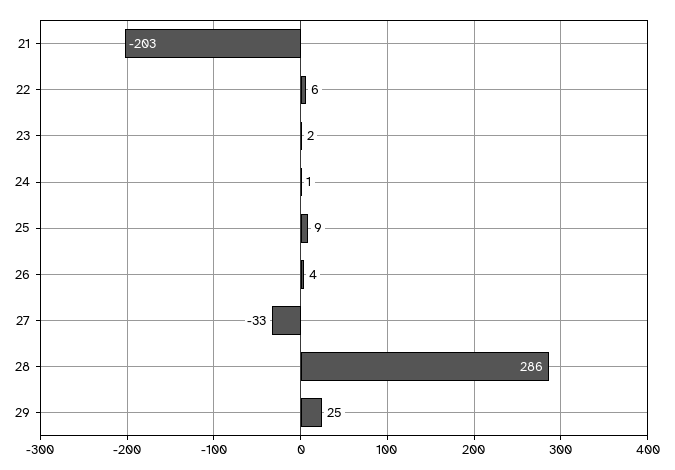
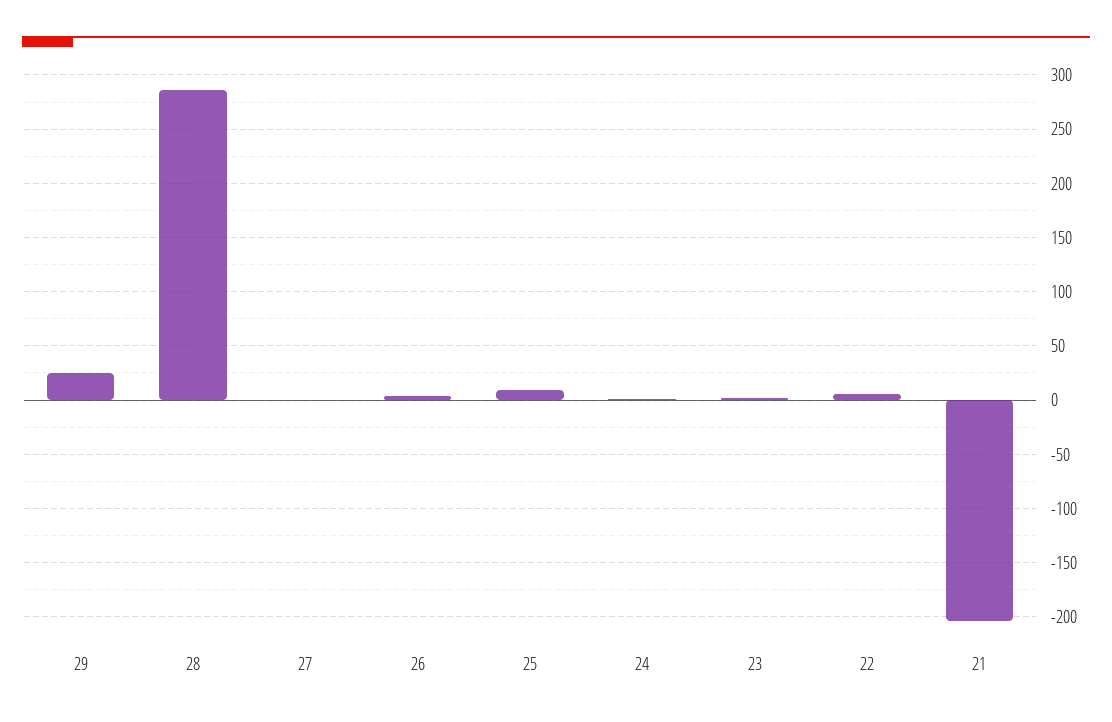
  {
    "21": -203,
    "22": 6,
    "23": 2,
    "24": 1,
    "25": 9,
    "26": 4,
-   "27": -33,
+   "27": 0,
    "28": 286,
    "29": 25
  }

